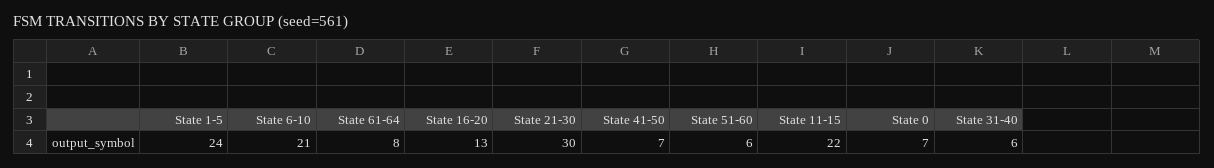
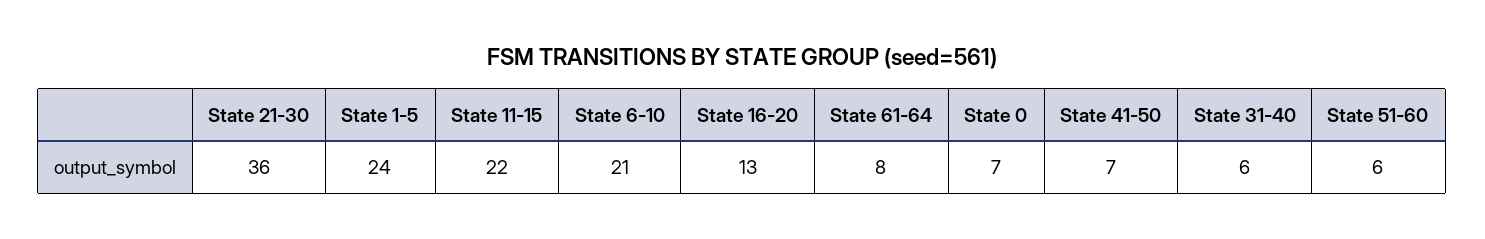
  {
    "State 1-5": 24,
    "State 6-10": 21,
    "State 61-64": 8,
    "State 16-20": 13,
-   "State 21-30": 30,
+   "State 21-30": 36,
    "State 41-50": 7,
    "State 51-60": 6,
    "State 11-15": 22,
    "State 0": 7,
    "State 31-40": 6
  }

